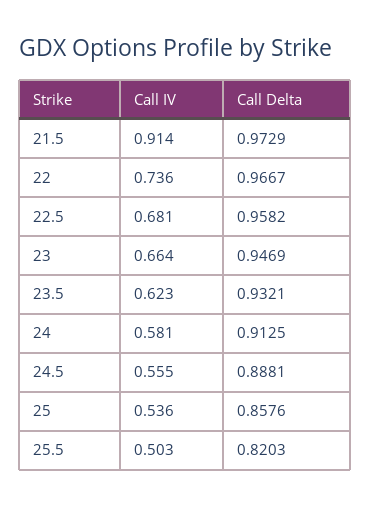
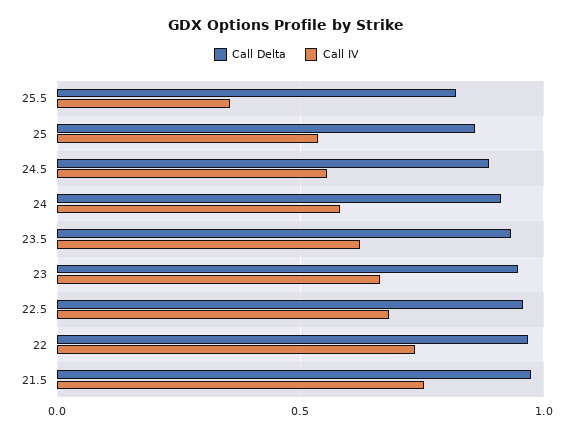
  {
    "Call IV": {
-     "21.5": 0.914,
+     "21.5": 0.75,
      "22": 0.736,
      "22.5": 0.681,
      "23": 0.664,
      "23.5": 0.623,
      "24": 0.581,
      "24.5": 0.555,
      "25": 0.536,
-     "25.5": 0.503
+     "25.5": 0.35
    },
    "Call Delta": {
      "21.5": 0.9729,
      "22": 0.9667,
      "22.5": 0.9582,
      "23": 0.9469,
      "23.5": 0.9321,
      "24": 0.9125,
      "24.5": 0.8881,
      "25": 0.8576,
      "25.5": 0.8203
    }
  }

